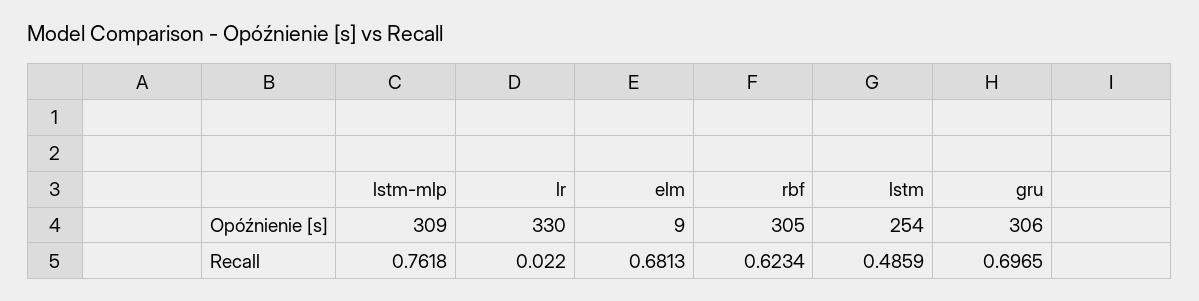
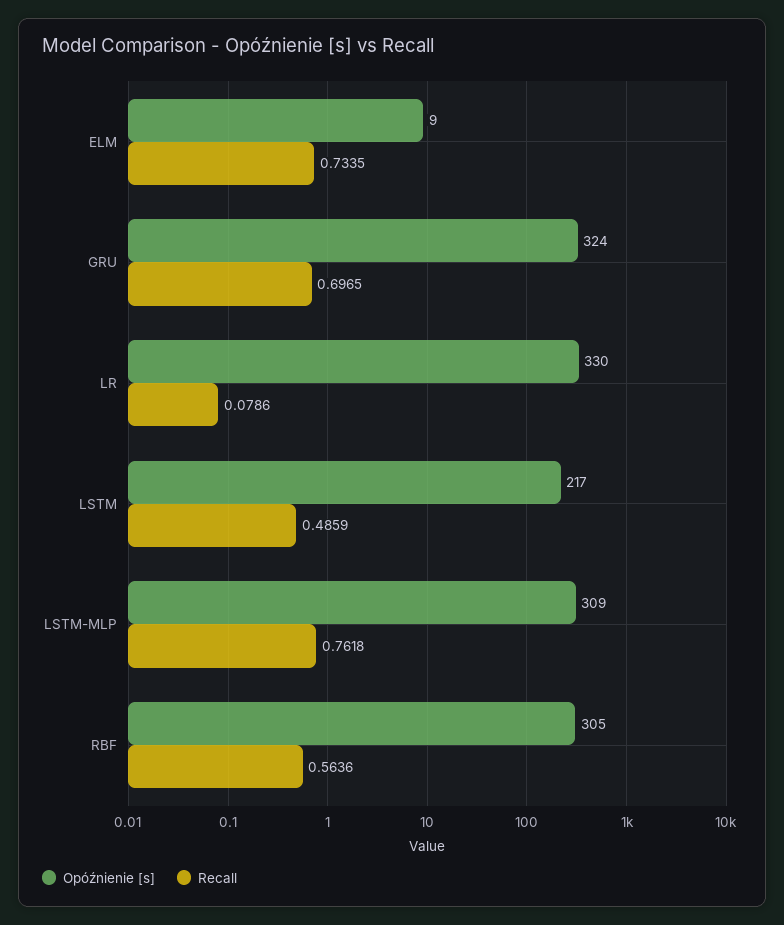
  {
    "Opóźnienie [s]": {
      "lstm-mlp": 309,
      "lr": 330,
      "elm": 9,
      "rbf": 305,
-     "lstm": 254,
+     "lstm": 217,
-     "gru": 306
+     "gru": 324
    },
    "Recall": {
      "lstm-mlp": 0.7618,
-     "lr": 0.022,
+     "lr": 0.0786,
-     "elm": 0.6813,
+     "elm": 0.7335,
-     "rbf": 0.6234,
+     "rbf": 0.5636,
      "lstm": 0.4859,
      "gru": 0.6965
    }
  }

